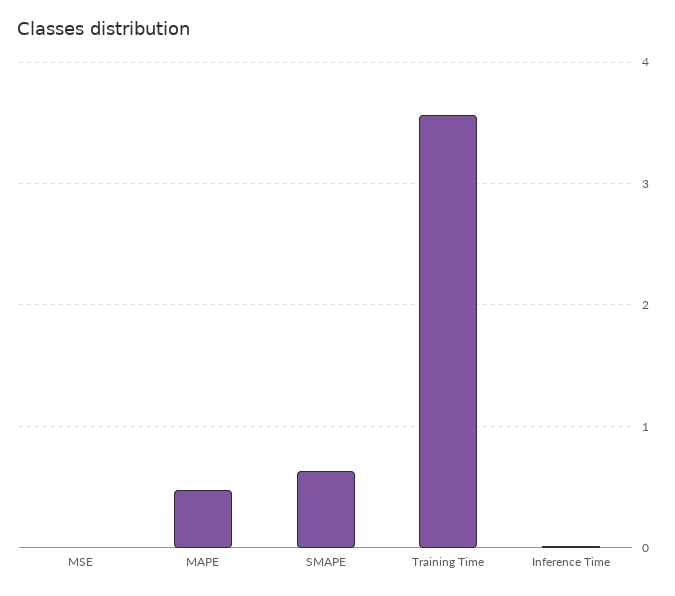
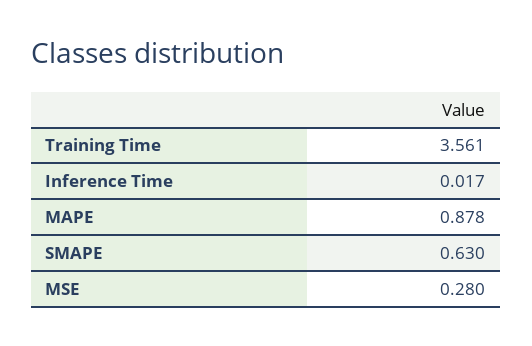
  {
-   "MSE": 0,
+   "MSE": 0.28,
-   "MAPE": 0.5,
+   "MAPE": 0.878,
    "SMAPE": 0.63,
    "Training Time": 3.561,
    "Inference Time": 0.017
  }

